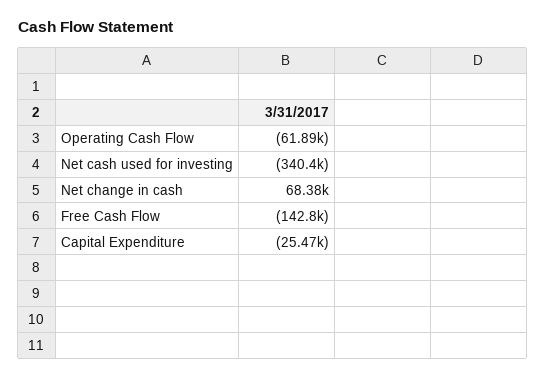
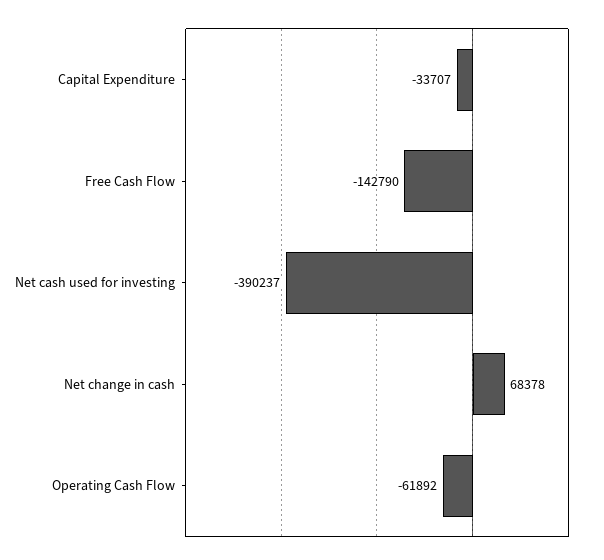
  {
    "Operating Cash Flow": -61892,
-   "Net cash used for investing": -340400,
+   "Net cash used for investing": -390237,
    "Net change in cash": 68378,
    "Free Cash Flow": -142790,
-   "Capital Expenditure": -25470
+   "Capital Expenditure": -33707
  }

